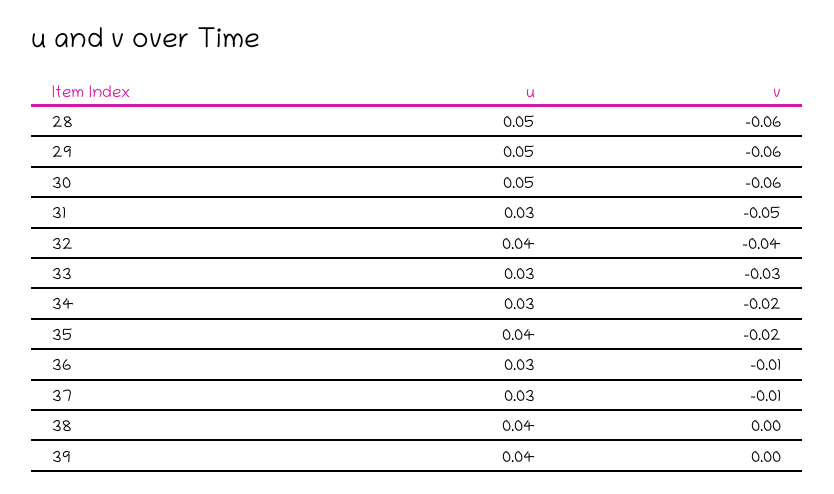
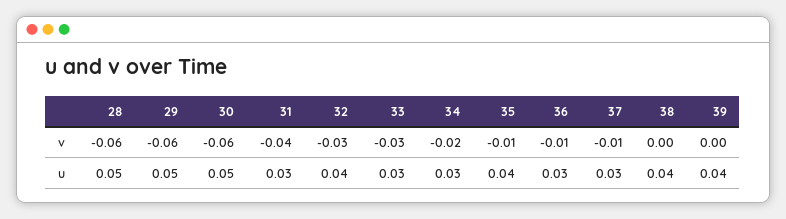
  {
    "u": {
      "28": 0.05,
      "29": 0.05,
      "30": 0.05,
      "31": 0.03,
      "32": 0.04,
      "33": 0.03,
      "34": 0.03,
      "35": 0.04,
      "36": 0.03,
      "37": 0.03,
      "38": 0.04,
      "39": 0.04
    },
    "v": {
      "28": -0.06,
      "29": -0.06,
      "30": -0.06,
-     "31": -0.05,
+     "31": -0.04,
-     "32": -0.04,
+     "32": -0.03,
      "33": -0.03,
      "34": -0.02,
-     "35": -0.02,
+     "35": -0.01,
      "36": -0.01,
      "37": -0.01,
      "38": 0,
      "39": 0
    }
  }

